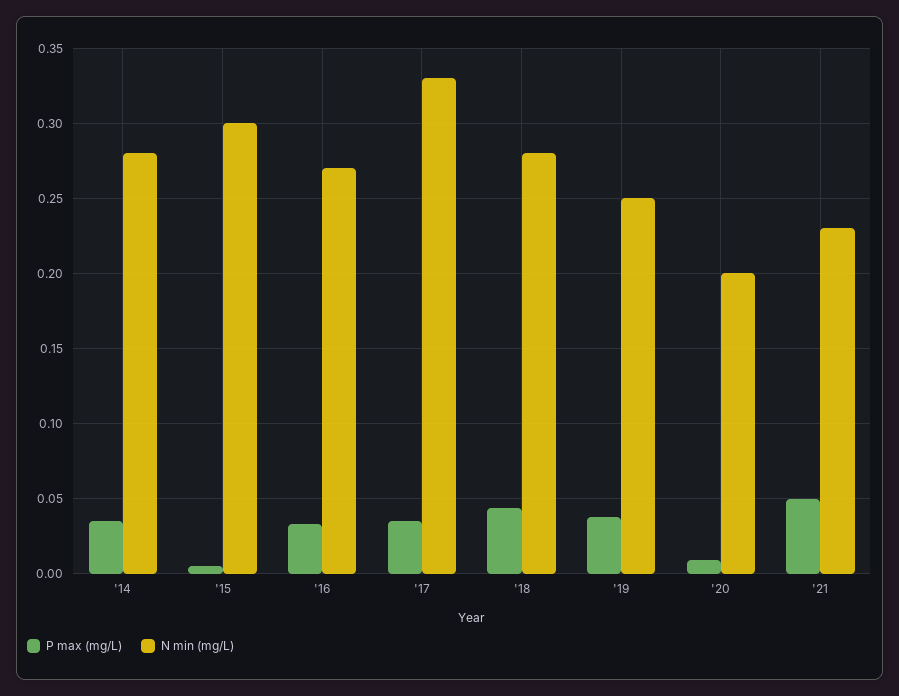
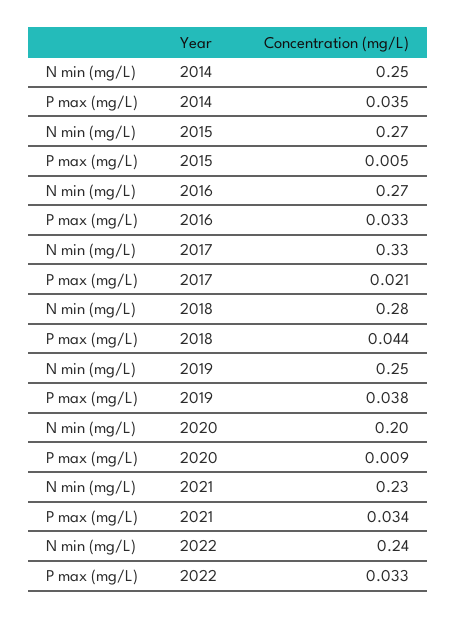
  {
    "P max (mg/L)": {
      "'14": 0.035,
      "'15": 0.005,
      "'16": 0.033,
-     "'17": 0.035,
+     "'17": 0.021,
      "'18": 0.044,
      "'19": 0.038,
      "'20": 0.009,
-     "'21": 0.05
+     "'21": 0.034,
+     "2022": 0.033
    },
    "N min (mg/L)": {
-     "'14": 0.28,
+     "'14": 0.25,
-     "'15": 0.3,
+     "'15": 0.27,
      "'16": 0.27,
      "'17": 0.33,
      "'18": 0.28,
      "'19": 0.25,
      "'20": 0.2,
-     "'21": 0.23
+     "'21": 0.23,
+     "2022": 0.24
    }
  }

